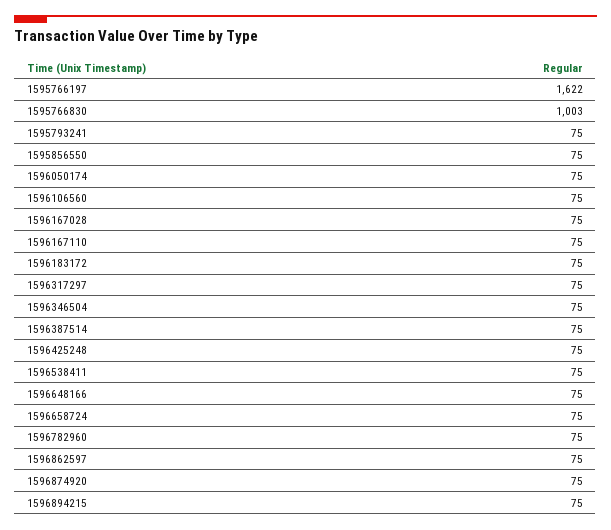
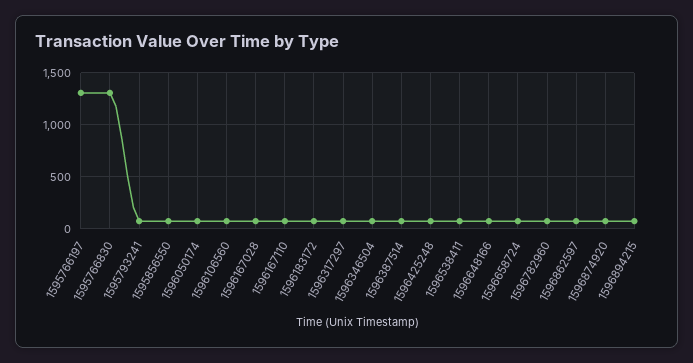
  {
-   "1595766197": 1622,
+   "1595766197": 1300,
-   "1595766830": 1003,
+   "1595766830": 1300,
    "1595793241": 75,
    "1595856550": 75,
    "1596050174": 75,
    "1596106560": 75,
    "1596167028": 75,
    "1596167110": 75,
    "1596183172": 75,
    "1596317297": 75,
    "1596346504": 75,
    "1596387514": 75,
    "1596425248": 75,
    "1596538411": 75,
    "1596648166": 75,
    "1596658724": 75,
    "1596782960": 75,
    "1596862597": 75,
    "1596874920": 75,
    "1596894215": 75
  }

